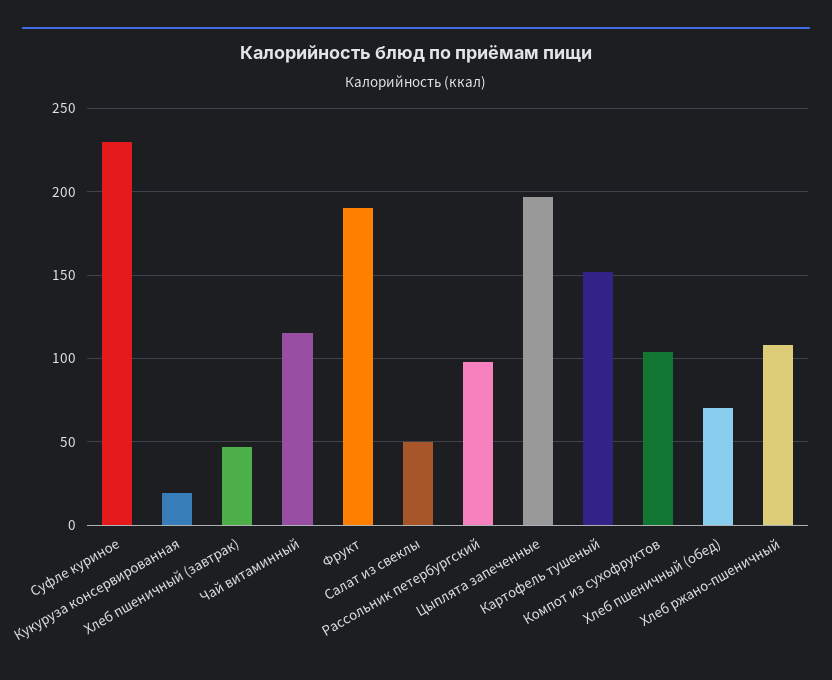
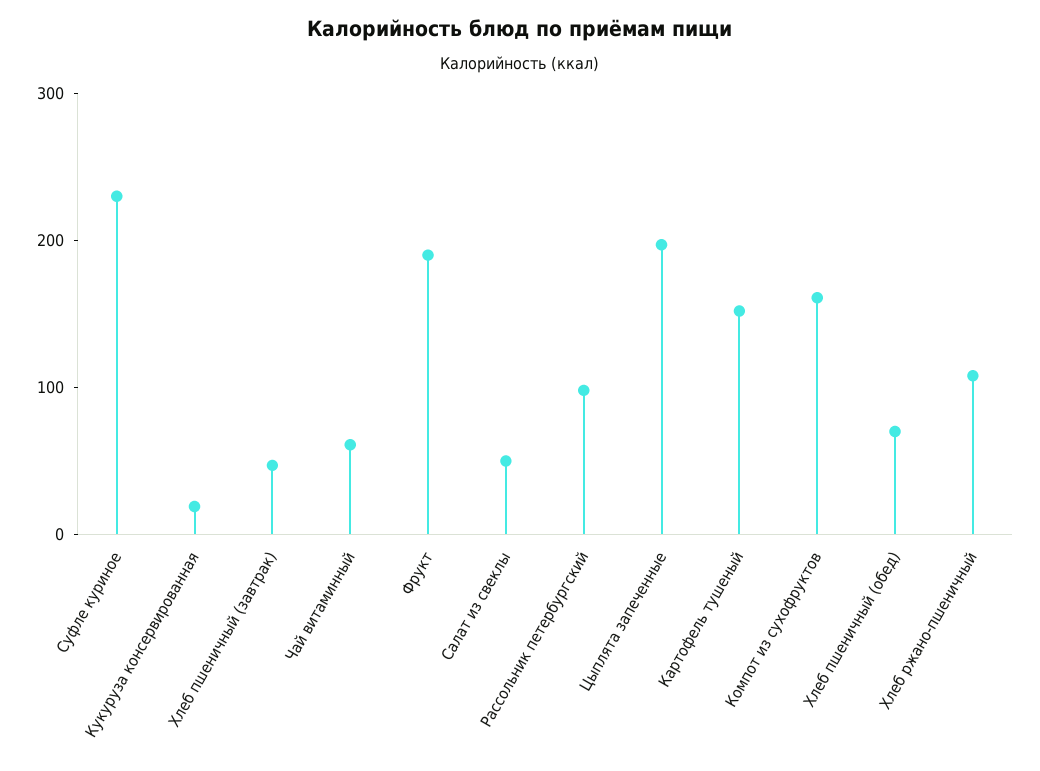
  {
    "Суфле куриное": 230,
    "Кукуруза консервированная": 20,
    "Хлеб пшеничный (завтрак)": 45,
-   "Чай витаминный": 115,
+   "Чай витаминный": 60,
    "Фрукт": 190,
    "Салат из свеклы": 50,
    "Рассольник петербургский": 100,
    "Цыплята запеченные": 195,
    "Картофель тушеный": 150,
-   "Компот из сухофруктов": 105,
+   "Компот из сухофруктов": 160,
    "Хлеб пшеничный (обед)": 70,
    "Хлеб ржано-пшеничный": 110
  }

